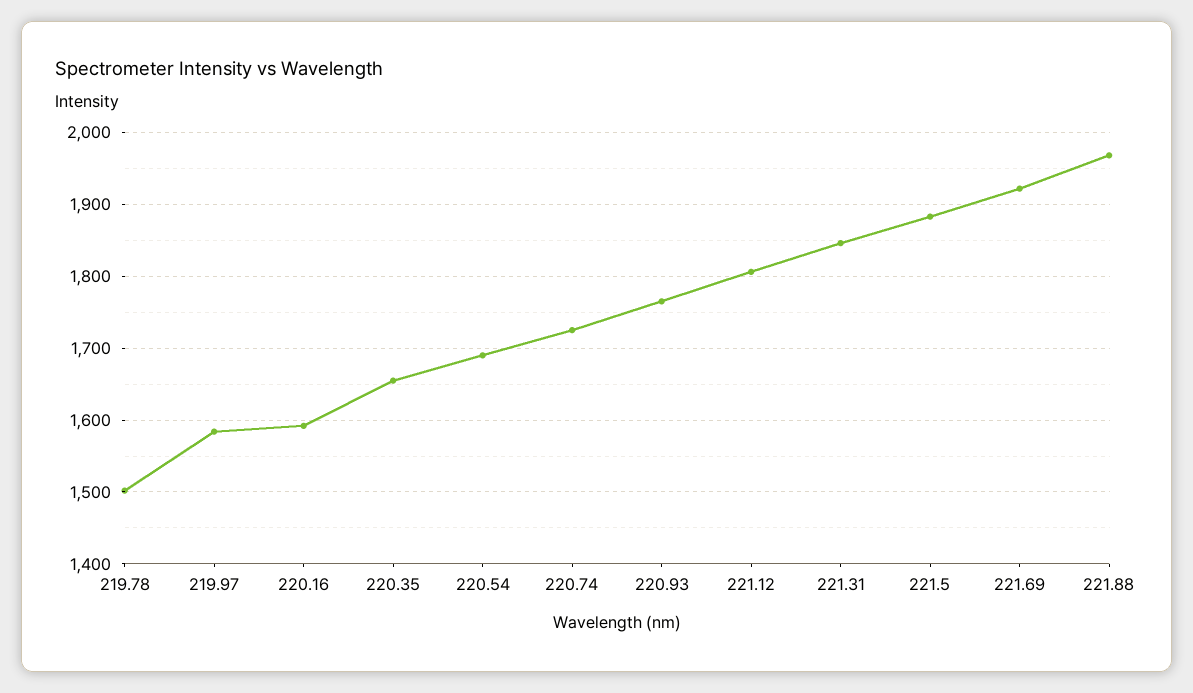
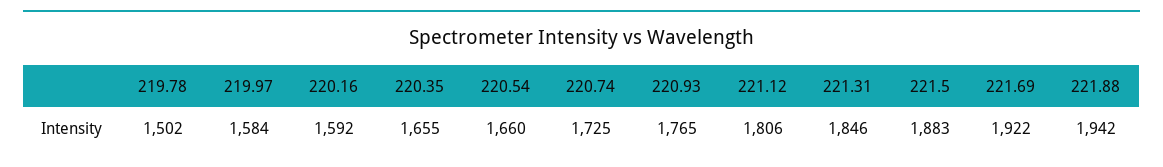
  {
    "219.78": 1502,
    "219.97": 1584,
    "220.16": 1592,
    "220.35": 1655,
-   "220.54": 1690,
+   "220.54": 1660,
    "220.74": 1725,
    "220.93": 1765,
    "221.12": 1806,
    "221.31": 1846,
    "221.5": 1883,
    "221.69": 1922,
-   "221.88": 1970
+   "221.88": 1942
  }

